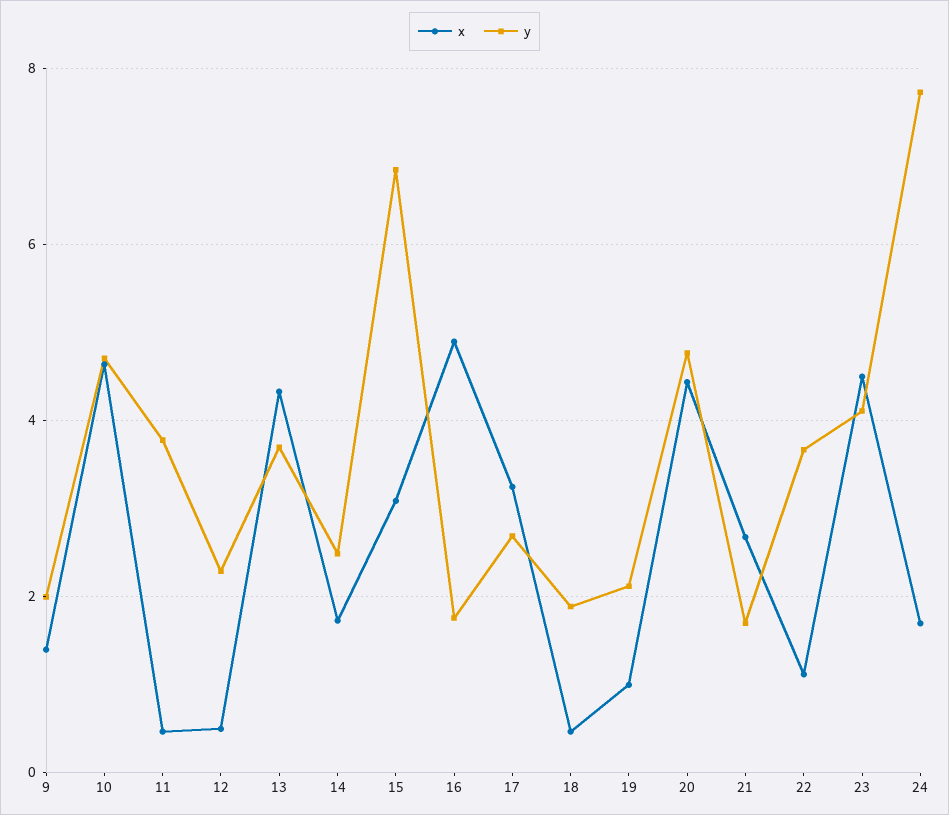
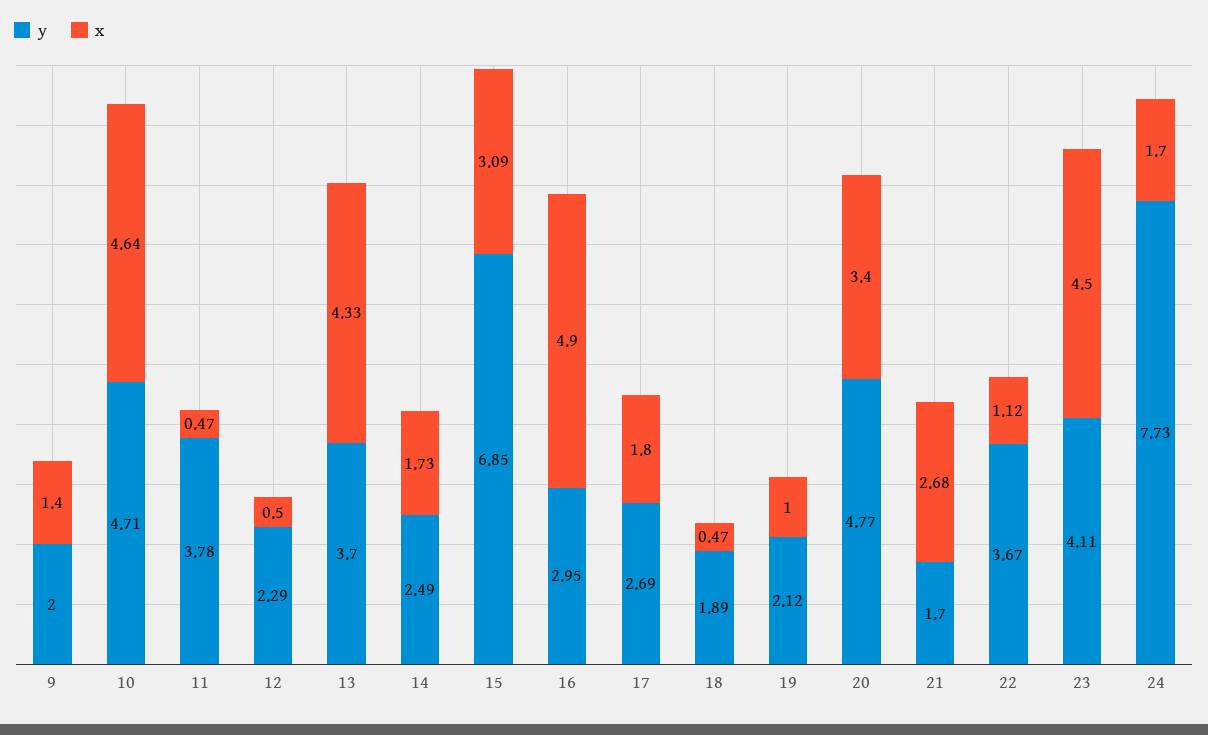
  {
    "x": {
      "9": 1.4,
      "10": 4.64,
      "11": 0.47,
      "12": 0.5,
      "13": 4.33,
      "14": 1.73,
      "15": 3.09,
      "16": 4.9,
-     "17": 3.2,
+     "17": 1.8,
      "18": 0.47,
      "19": 1,
-     "20": 4.4,
+     "20": 3.4,
      "21": 2.68,
      "22": 1.12,
      "23": 4.5,
      "24": 1.7
    },
    "y": {
      "9": 2,
      "10": 4.71,
      "11": 3.78,
      "12": 2.29,
      "13": 3.7,
      "14": 2.49,
      "15": 6.85,
-     "16": 1.8,
+     "16": 2.95,
      "17": 2.69,
      "18": 1.89,
      "19": 2.12,
      "20": 4.77,
      "21": 1.7,
      "22": 3.67,
      "23": 4.11,
      "24": 7.73
    }
  }

